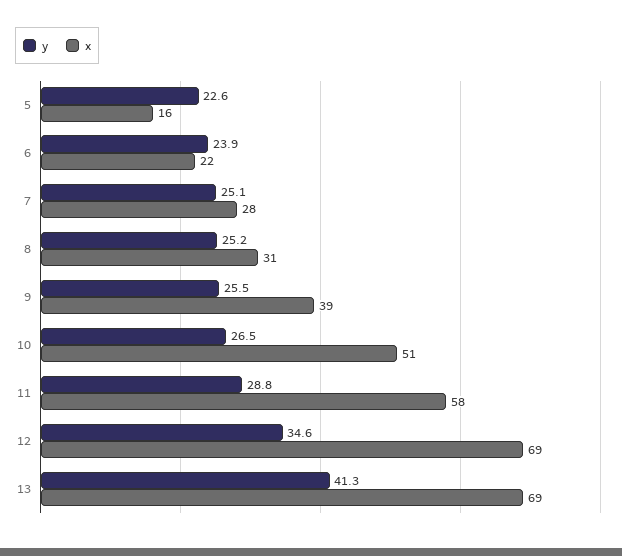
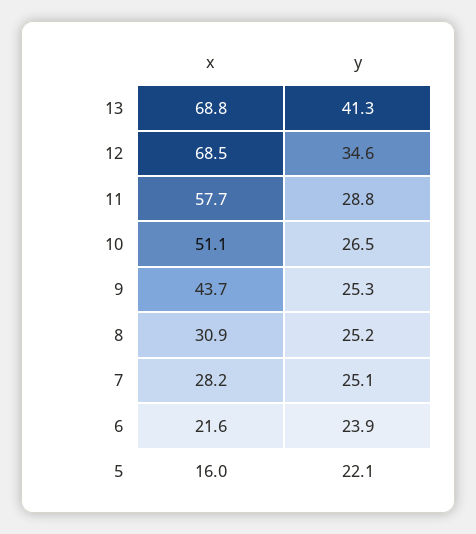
  {
    "y": {
-     "5": 22.6,
+     "5": 22.1,
      "6": 23.9,
      "7": 25.1,
      "8": 25.2,
-     "9": 25.5,
+     "9": 25.3,
      "10": 26.5,
      "11": 28.8,
      "12": 34.6,
      "13": 41.3
    },
    "x": {
      "5": 16,
      "6": 21.6,
      "7": 28.2,
      "8": 30.9,
-     "9": 39,
+     "9": 43.7,
      "10": 51.1,
      "11": 57.7,
      "12": 68.5,
      "13": 68.8
    }
  }

